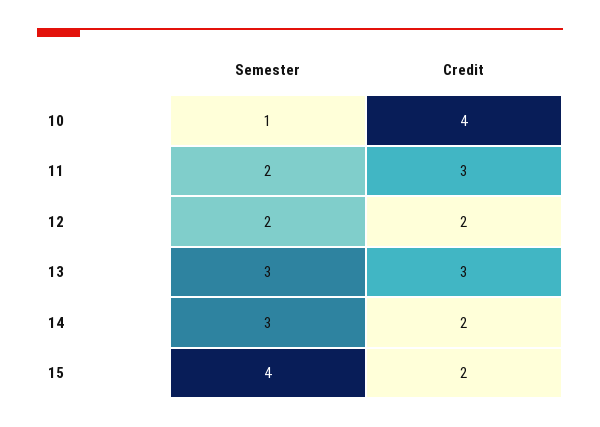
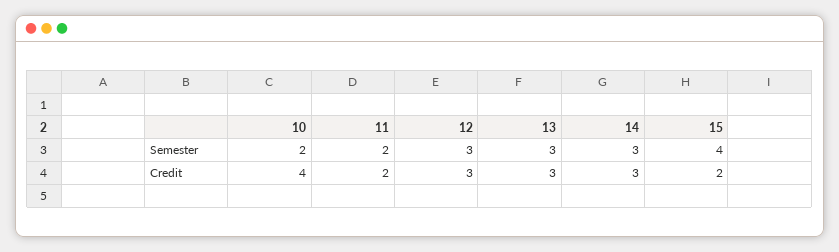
  {
    "Semester": {
-     "10": 1,
+     "10": 2,
      "11": 2,
-     "12": 2,
+     "12": 3,
      "13": 3,
      "14": 3,
      "15": 4
    },
    "Credit": {
      "10": 4,
-     "11": 3,
+     "11": 2,
-     "12": 2,
+     "12": 3,
      "13": 3,
-     "14": 2,
+     "14": 3,
      "15": 2
    }
  }

